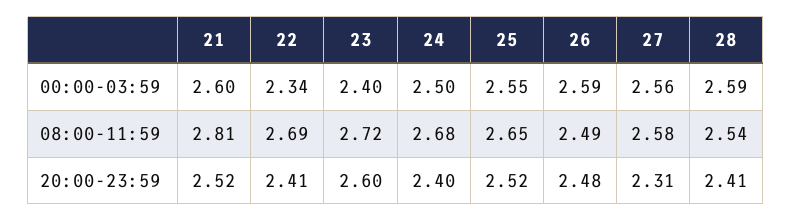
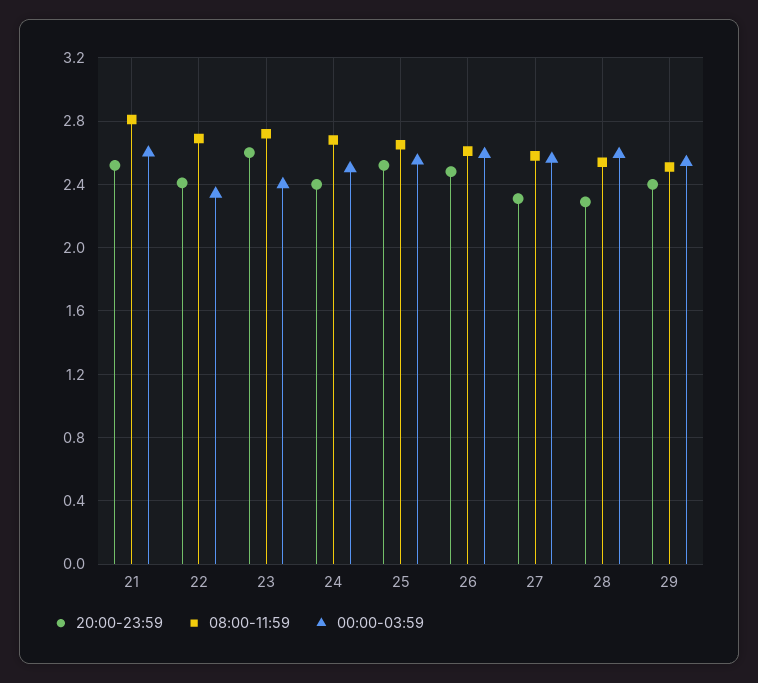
  {
    "00:00-03:59": {
      "21": 2.6,
      "22": 2.34,
      "23": 2.4,
      "24": 2.5,
      "25": 2.55,
      "26": 2.59,
      "27": 2.56,
-     "28": 2.59
+     "28": 2.59,
+     "29": 2.55
    },
    "08:00-11:59": {
      "21": 2.81,
      "22": 2.69,
      "23": 2.72,
      "24": 2.68,
      "25": 2.65,
-     "26": 2.49,
+     "26": 2.6,
      "27": 2.58,
-     "28": 2.54
+     "28": 2.54,
+     "29": 2.5
    },
    "20:00-23:59": {
      "21": 2.52,
      "22": 2.41,
      "23": 2.6,
      "24": 2.4,
      "25": 2.52,
      "26": 2.48,
      "27": 2.31,
-     "28": 2.41
+     "28": 2.3,
+     "29": 2.4
    }
  }

